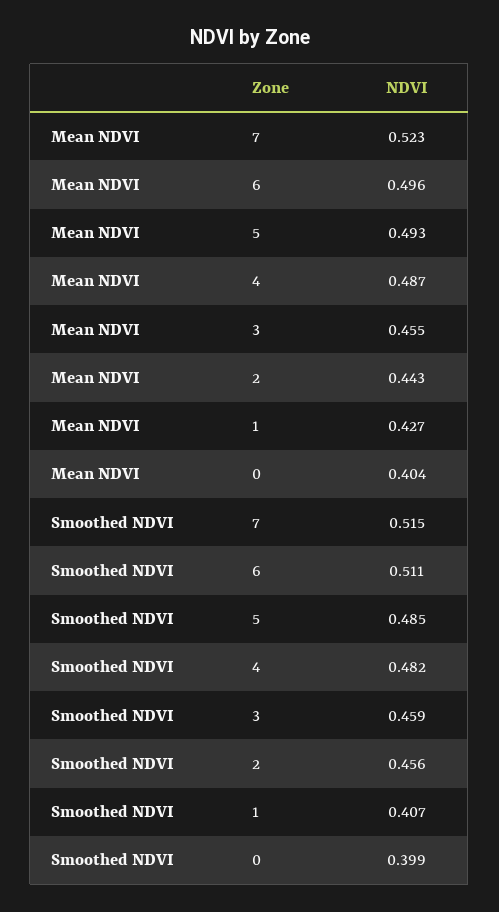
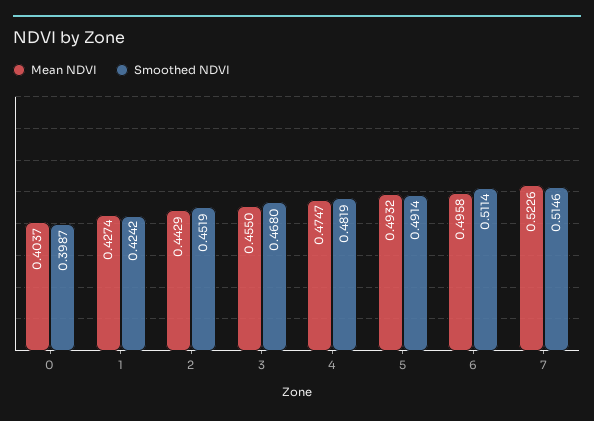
  {
    "Mean NDVI": {
      "7": 0.5226,
      "6": 0.4958,
      "5": 0.4932,
-     "4": 0.487,
+     "4": 0.4747,
      "3": 0.455,
      "2": 0.4429,
      "1": 0.4274,
      "0": 0.4037
    },
    "Smoothed NDVI": {
      "7": 0.5146,
      "6": 0.5114,
-     "5": 0.485,
+     "5": 0.4914,
      "4": 0.4819,
-     "3": 0.459,
+     "3": 0.468,
-     "2": 0.456,
+     "2": 0.4519,
-     "1": 0.407,
+     "1": 0.4242,
      "0": 0.3987
    }
  }

